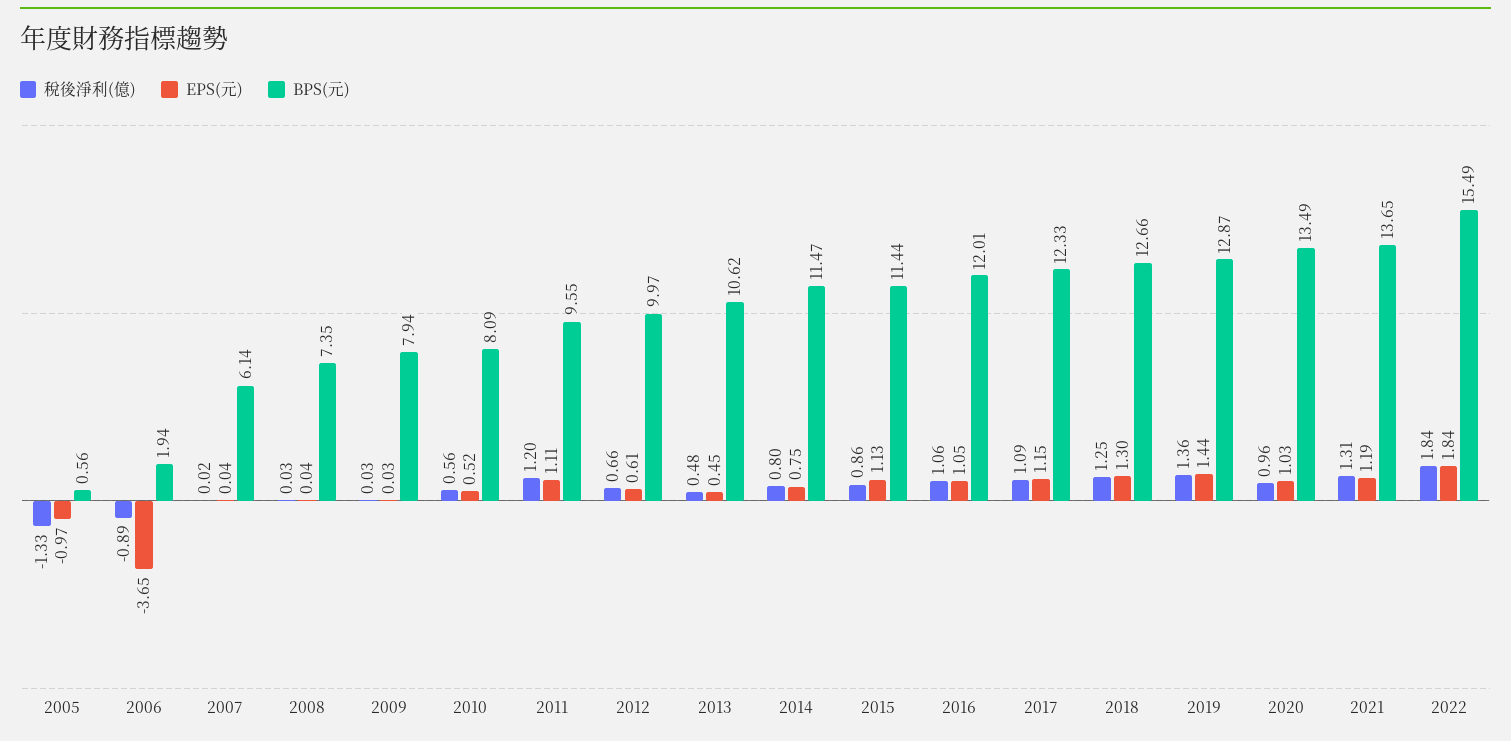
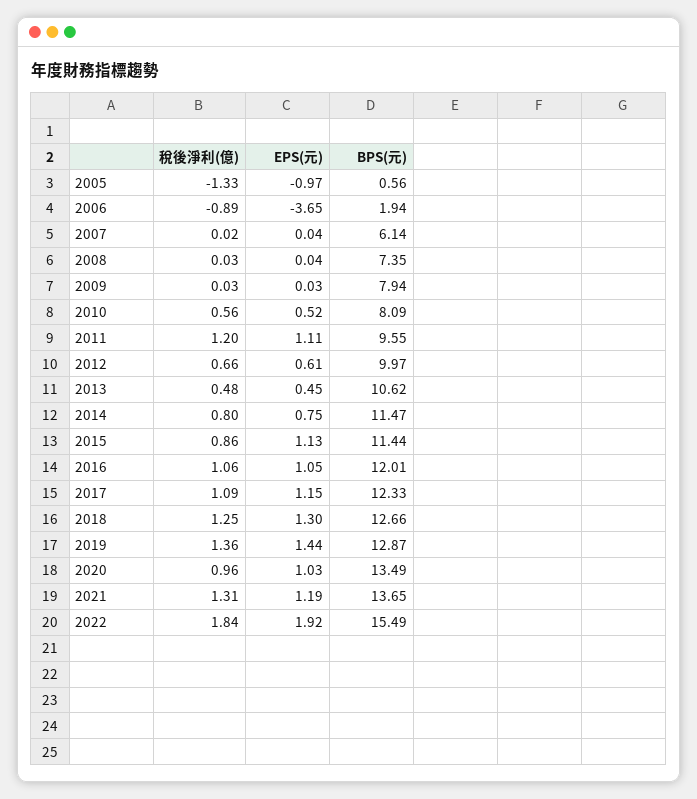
  {
    "稅後淨利(億)": {
      "2005": -1.33,
      "2006": -0.89,
      "2007": 0.02,
      "2008": 0.03,
      "2009": 0.03,
      "2010": 0.56,
      "2011": 1.2,
      "2012": 0.66,
      "2013": 0.48,
      "2014": 0.8,
      "2015": 0.86,
      "2016": 1.06,
      "2017": 1.09,
      "2018": 1.25,
      "2019": 1.36,
      "2020": 0.96,
      "2021": 1.31,
      "2022": 1.84
    },
    "EPS(元)": {
      "2005": -0.97,
      "2006": -3.65,
      "2007": 0.04,
      "2008": 0.04,
      "2009": 0.03,
      "2010": 0.52,
      "2011": 1.11,
      "2012": 0.61,
      "2013": 0.45,
      "2014": 0.75,
      "2015": 1.13,
      "2016": 1.05,
      "2017": 1.15,
      "2018": 1.3,
      "2019": 1.44,
      "2020": 1.03,
      "2021": 1.19,
-     "2022": 1.84
+     "2022": 1.92
    },
    "BPS(元)": {
      "2005": 0.56,
      "2006": 1.94,
      "2007": 6.14,
      "2008": 7.35,
      "2009": 7.94,
      "2010": 8.09,
      "2011": 9.55,
      "2012": 9.97,
      "2013": 10.62,
      "2014": 11.47,
      "2015": 11.44,
      "2016": 12.01,
      "2017": 12.33,
      "2018": 12.66,
      "2019": 12.87,
      "2020": 13.49,
      "2021": 13.65,
      "2022": 15.49
    }
  }

